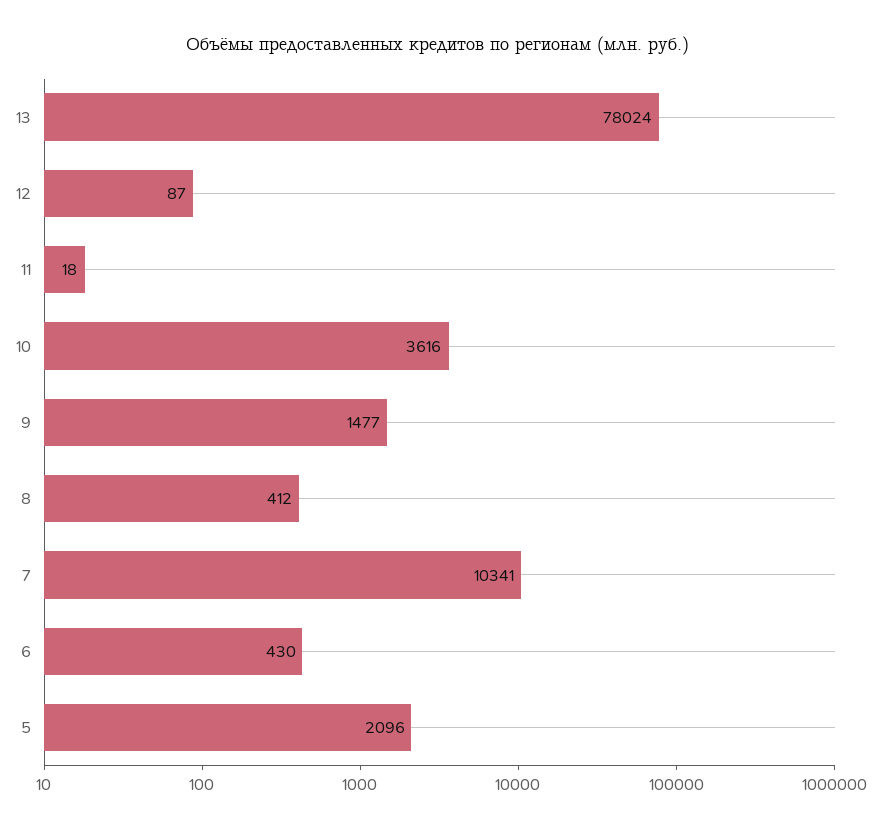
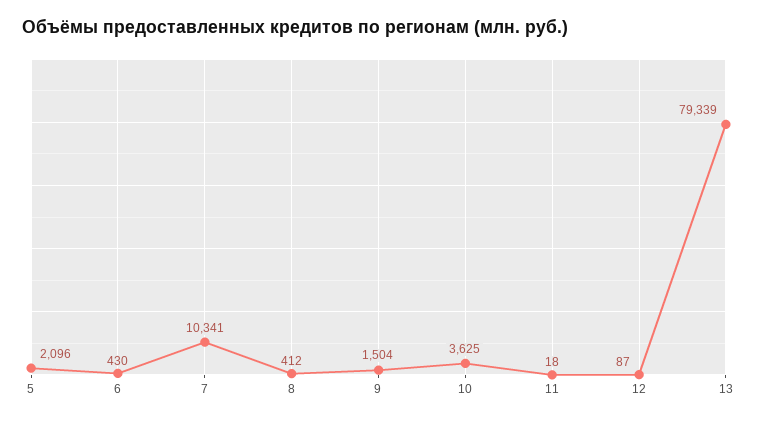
  {
-   "13": 78024,
+   "13": 79339,
    "12": 87,
    "11": 18,
-   "10": 3616,
+   "10": 3625,
-   "9": 1477,
+   "9": 1504,
    "8": 412,
    "7": 10341,
    "6": 430,
    "5": 2096
  }

